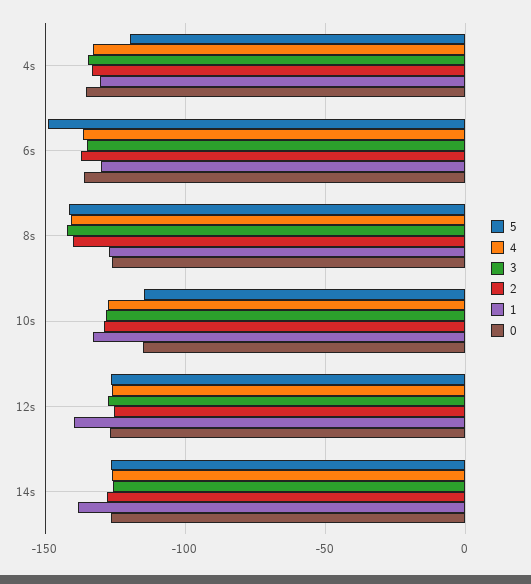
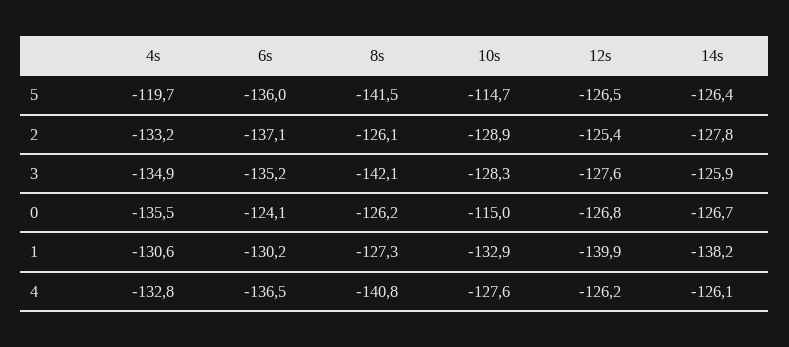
  {
    "5": {
      "4s": -119.7,
-     "6s": -150,
+     "6s": -136,
      "8s": -141.5,
      "10s": -114.7,
      "12s": -126.5,
      "14s": -126.4
    },
    "4": {
      "4s": -132.8,
      "6s": -136.5,
      "8s": -140.8,
      "10s": -127.6,
      "12s": -126.2,
      "14s": -126.1
    },
    "3": {
      "4s": -134.9,
      "6s": -135.2,
      "8s": -142.1,
      "10s": -128.3,
      "12s": -127.6,
      "14s": -125.9
    },
    "2": {
      "4s": -133.2,
      "6s": -137.1,
-     "8s": -140,
+     "8s": -126.1,
      "10s": -128.9,
      "12s": -125.4,
      "14s": -127.8
    },
    "1": {
      "4s": -130.6,
      "6s": -130.2,
      "8s": -127.3,
      "10s": -132.9,
      "12s": -139.9,
      "14s": -138.2
    },
    "0": {
      "4s": -135.5,
-     "6s": -135,
+     "6s": -124.1,
      "8s": -126.2,
      "10s": -115,
      "12s": -126.8,
      "14s": -126.7
    }
  }

